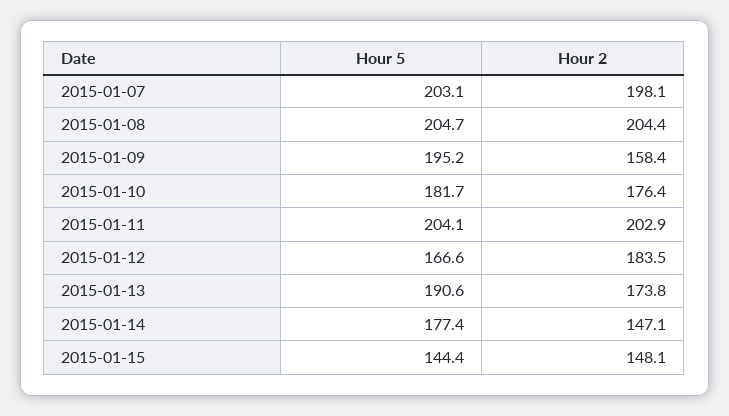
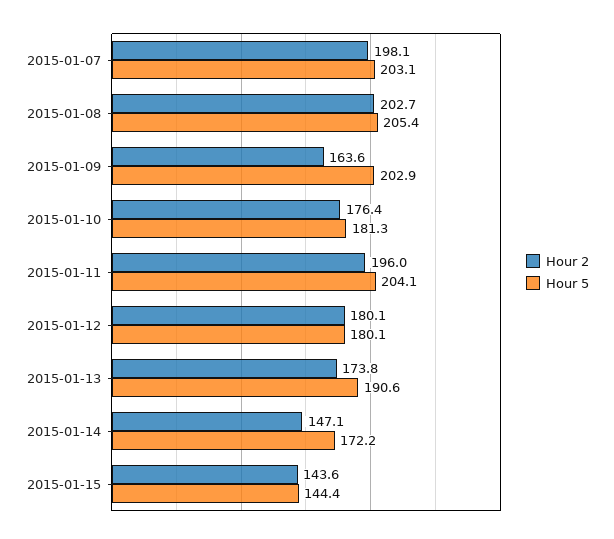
  {
    "Hour 5": {
      "2015-01-07": 203.1,
-     "2015-01-08": 204.7,
+     "2015-01-08": 205.4,
-     "2015-01-09": 195.2,
+     "2015-01-09": 202.9,
-     "2015-01-10": 181.7,
+     "2015-01-10": 181.3,
      "2015-01-11": 204.1,
-     "2015-01-12": 166.6,
+     "2015-01-12": 180.1,
      "2015-01-13": 190.6,
-     "2015-01-14": 177.4,
+     "2015-01-14": 172.2,
      "2015-01-15": 144.4
    },
    "Hour 2": {
      "2015-01-07": 198.1,
-     "2015-01-08": 204.4,
+     "2015-01-08": 202.7,
-     "2015-01-09": 158.4,
+     "2015-01-09": 163.6,
      "2015-01-10": 176.4,
-     "2015-01-11": 202.9,
+     "2015-01-11": 196,
-     "2015-01-12": 183.5,
+     "2015-01-12": 180.1,
      "2015-01-13": 173.8,
      "2015-01-14": 147.1,
-     "2015-01-15": 148.1
+     "2015-01-15": 143.6
    }
  }

